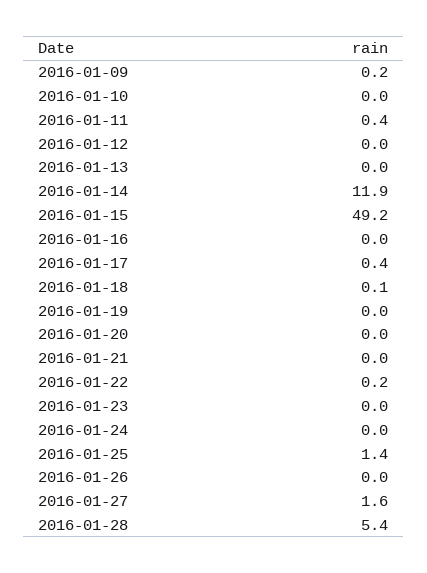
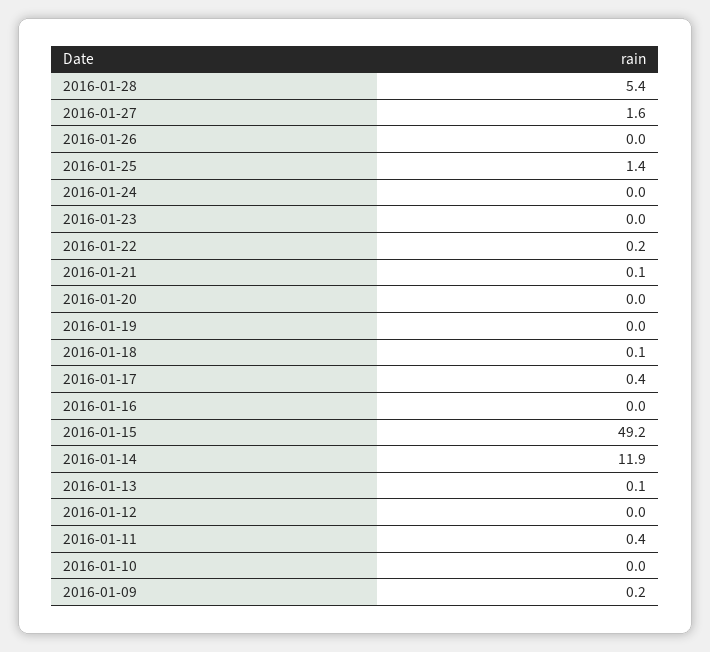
  {
    "2016-01-09": 0.2,
    "2016-01-10": 0,
    "2016-01-11": 0.4,
    "2016-01-12": 0,
-   "2016-01-13": 0,
+   "2016-01-13": 0.1,
    "2016-01-14": 11.9,
    "2016-01-15": 49.2,
    "2016-01-16": 0,
    "2016-01-17": 0.4,
    "2016-01-18": 0.1,
    "2016-01-19": 0,
    "2016-01-20": 0,
-   "2016-01-21": 0,
+   "2016-01-21": 0.1,
    "2016-01-22": 0.2,
    "2016-01-23": 0,
    "2016-01-24": 0,
    "2016-01-25": 1.4,
    "2016-01-26": 0,
    "2016-01-27": 1.6,
    "2016-01-28": 5.4
  }

